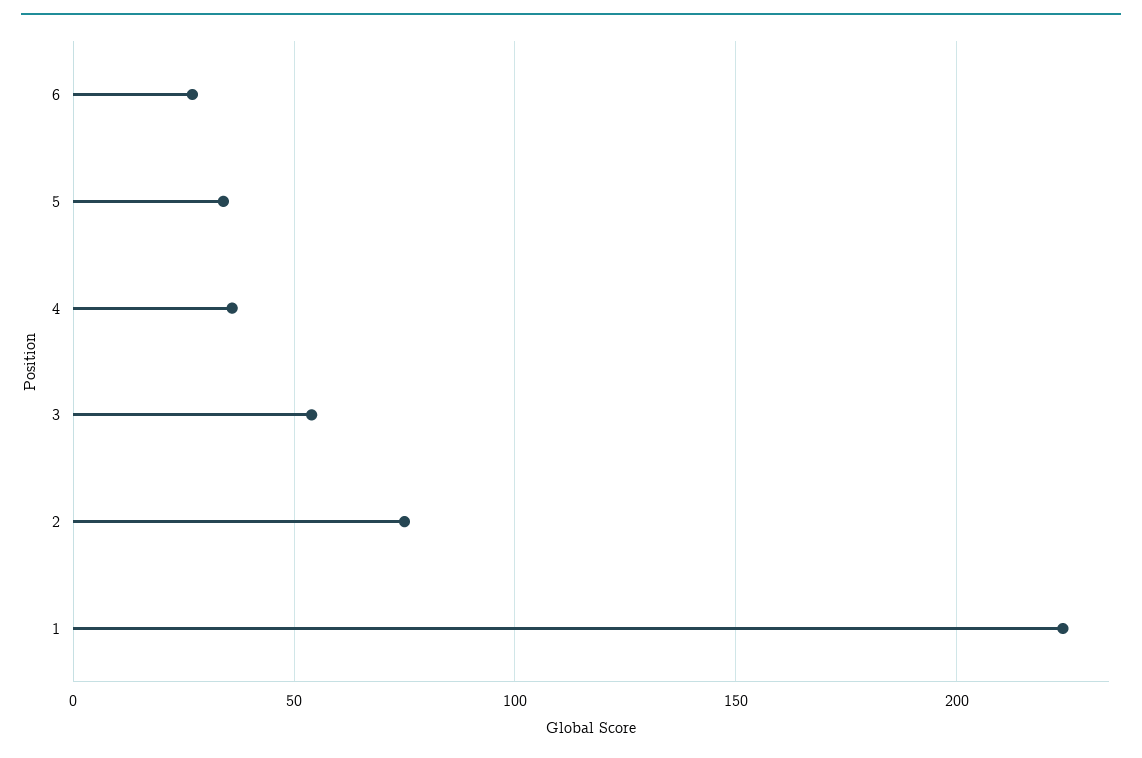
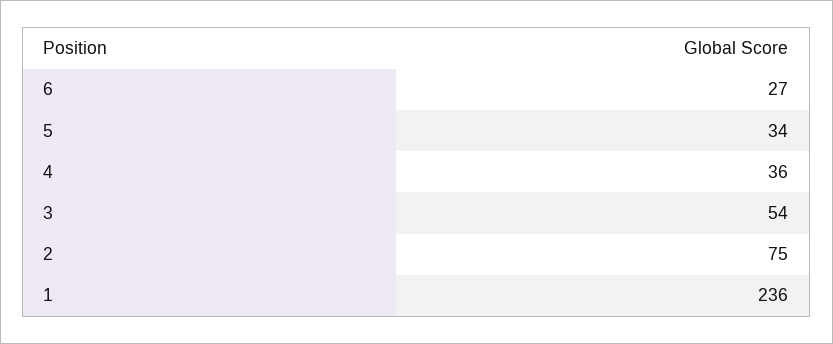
  {
    "6": 27,
    "5": 34,
    "4": 36,
    "3": 54,
    "2": 75,
-   "1": 225
+   "1": 236
  }

